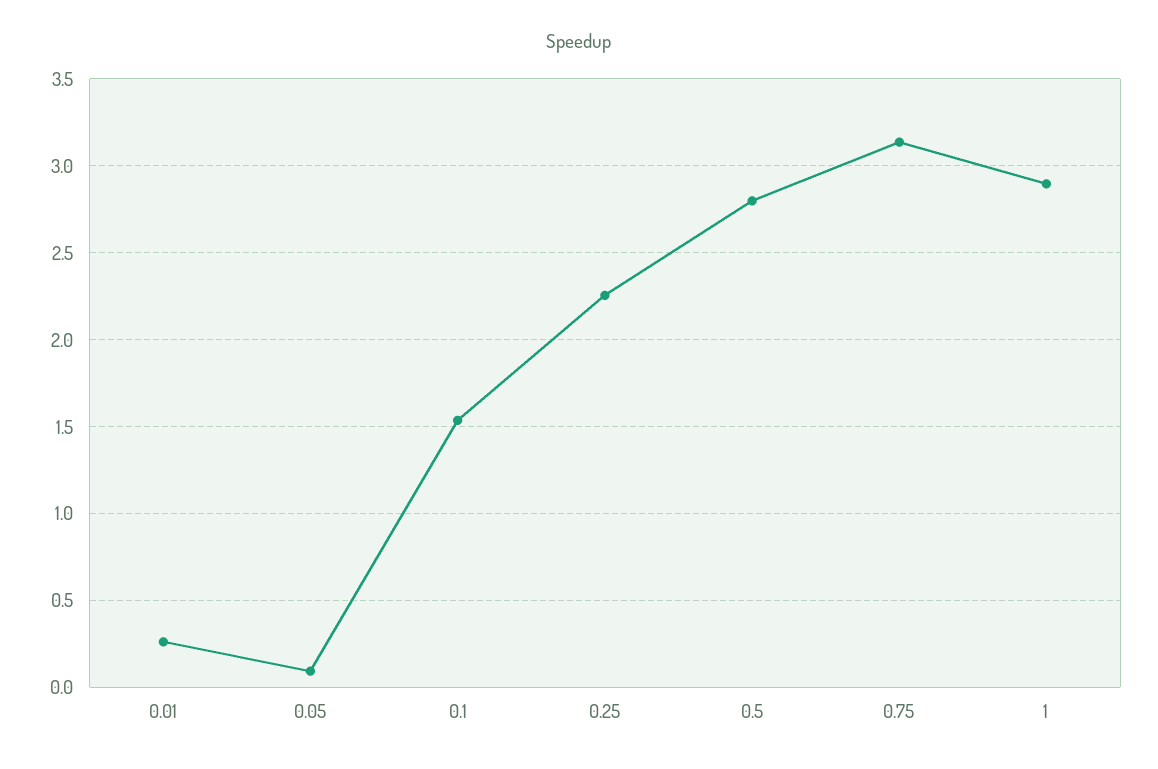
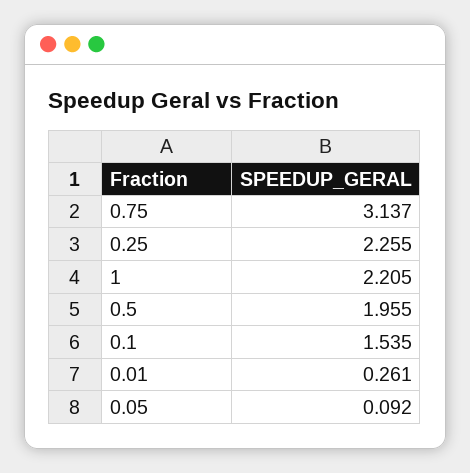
  {
    "0.01": 0.261,
    "0.05": 0.092,
    "0.1": 1.535,
    "0.25": 2.255,
-   "0.5": 2.8,
+   "0.5": 1.955,
    "0.75": 3.137,
-   "1": 2.9
+   "1": 2.205
  }

